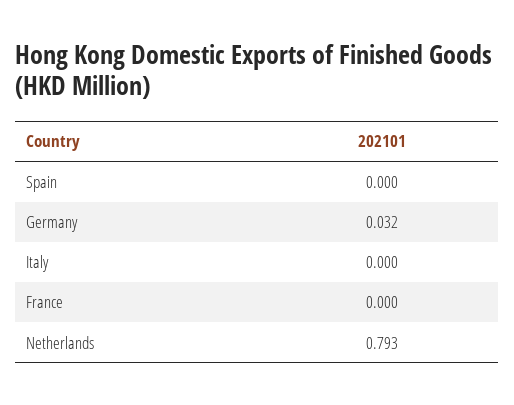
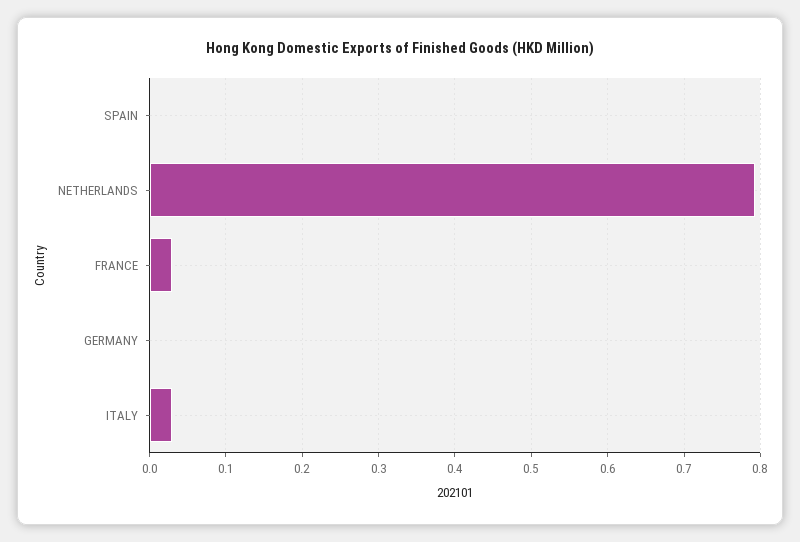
  {
    "Spain": 0,
-   "Germany": 0.032,
+   "Germany": 0,
-   "Italy": 0,
+   "Italy": 0.03,
-   "France": 0,
+   "France": 0.03,
    "Netherlands": 0.793
  }

